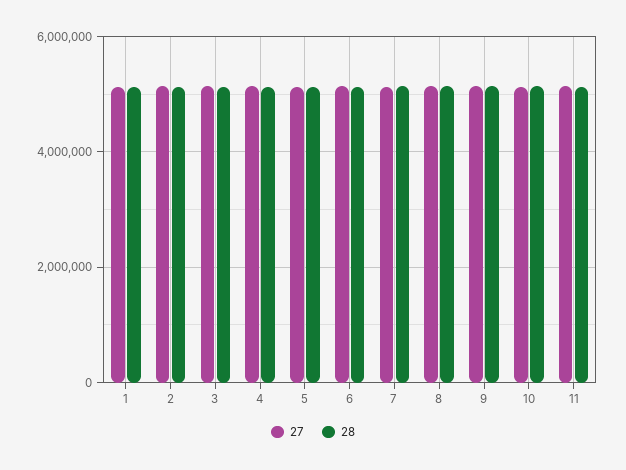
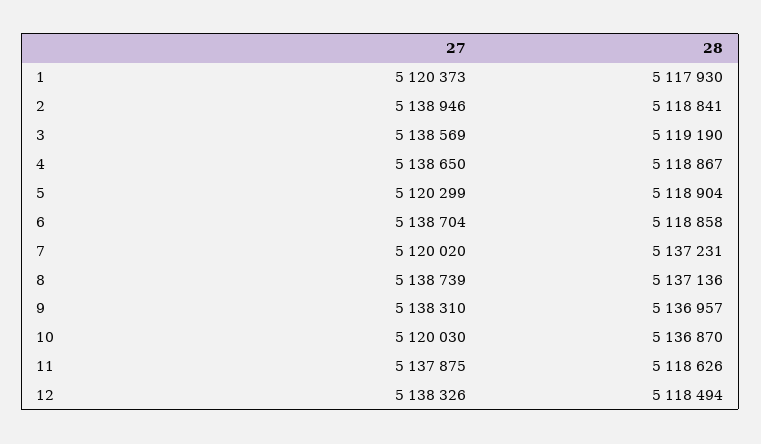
  {
    "27": {
      "1": 5120373,
      "2": 5138946,
      "3": 5138569,
      "4": 5138650,
      "5": 5120299,
      "6": 5138704,
      "7": 5120020,
      "8": 5138739,
      "9": 5138310,
      "10": 5120030,
-     "11": 5137875
+     "11": 5137875,
+     "12": 5138326
    },
    "28": {
      "1": 5117930,
      "2": 5118841,
      "3": 5119190,
      "4": 5118867,
      "5": 5118904,
      "6": 5118858,
      "7": 5137231,
      "8": 5137136,
      "9": 5136957,
      "10": 5136870,
-     "11": 5118626
+     "11": 5118626,
+     "12": 5118494
    }
  }

